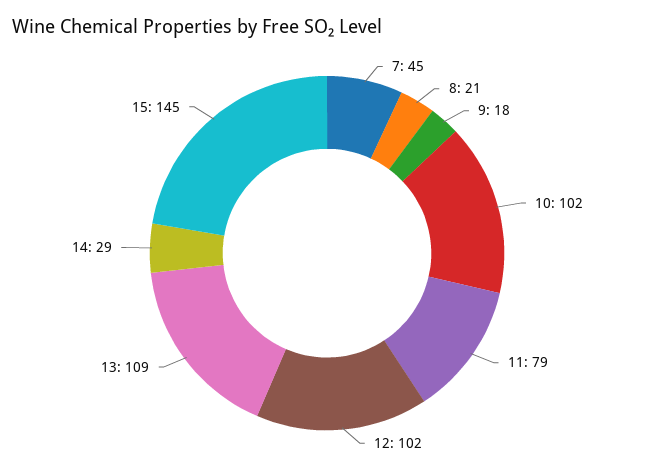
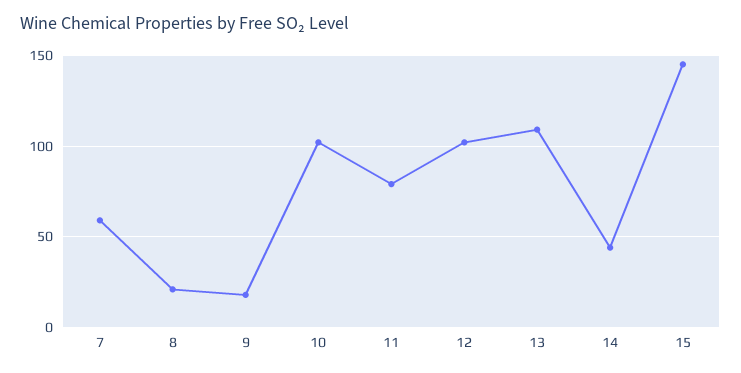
  {
-   "7": 45,
+   "7": 60,
    "8": 21,
    "9": 18,
    "10": 102,
    "11": 79,
    "12": 102,
    "13": 109,
-   "14": 29,
+   "14": 45,
    "15": 145
  }

